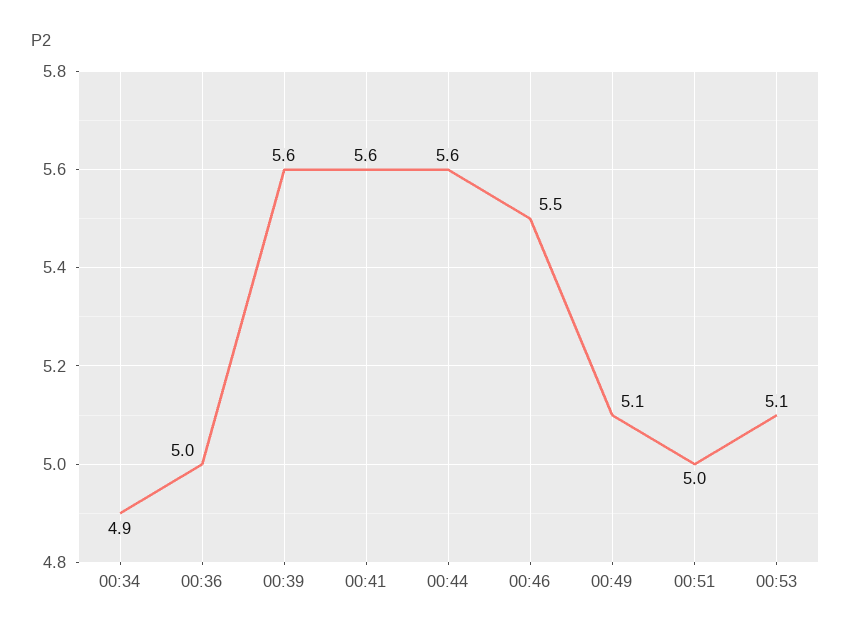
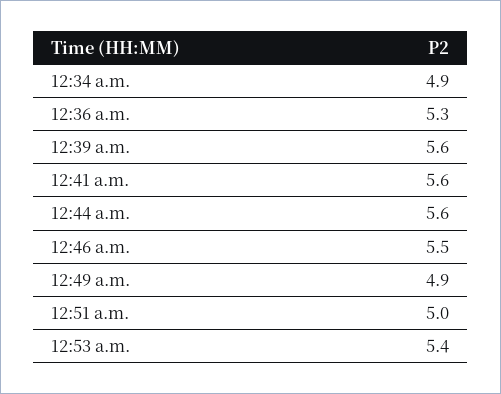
  {
    "00:34": 4.9,
-   "00:36": 5,
+   "00:36": 5.3,
    "00:39": 5.6,
    "00:41": 5.6,
    "00:44": 5.6,
    "00:46": 5.5,
-   "00:49": 5.1,
+   "00:49": 4.9,
    "00:51": 5,
-   "00:53": 5.1
+   "00:53": 5.4
  }

